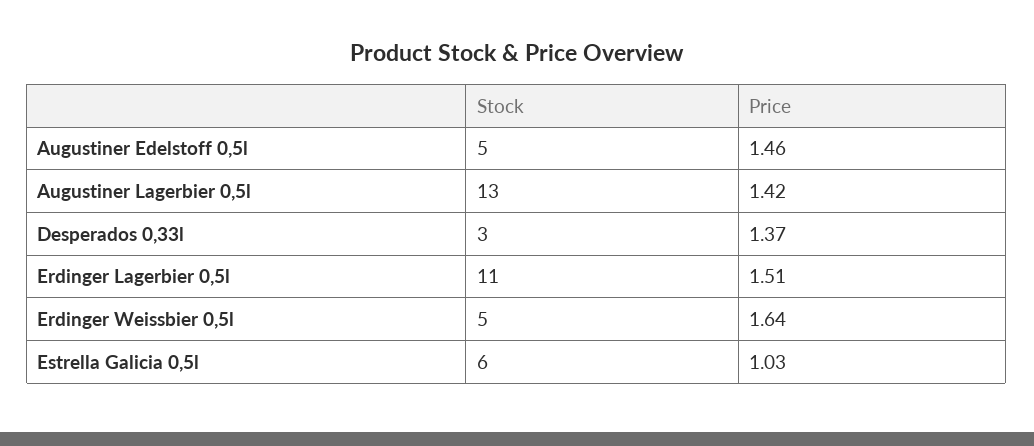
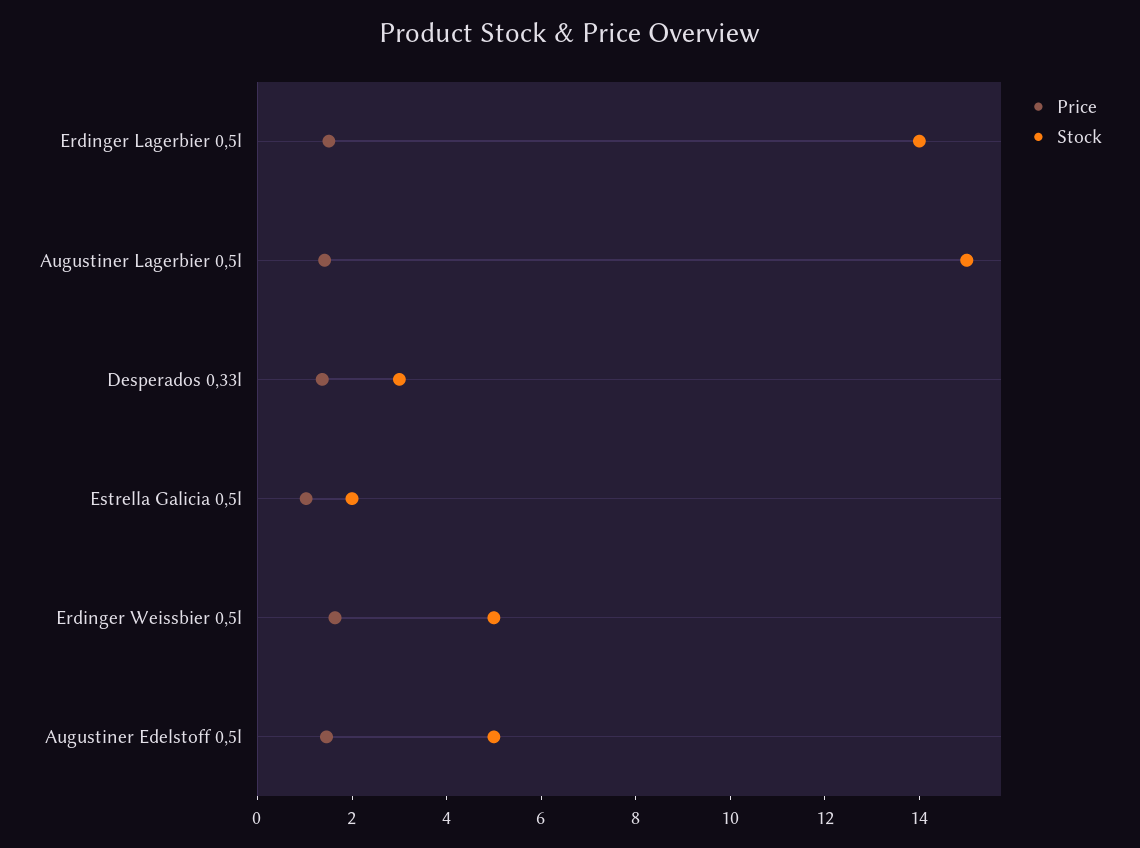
  {
    "Stock": {
      "Augustiner Edelstoff 0,5l": 5,
-     "Augustiner Lagerbier 0,5l": 13,
+     "Augustiner Lagerbier 0,5l": 15,
      "Desperados 0,33l": 3,
-     "Erdinger Lagerbier 0,5l": 11,
+     "Erdinger Lagerbier 0,5l": 14,
      "Erdinger Weissbier 0,5l": 5,
-     "Estrella Galicia 0,5l": 6
+     "Estrella Galicia 0,5l": 2
    },
    "Price": {
      "Augustiner Edelstoff 0,5l": 1.46,
      "Augustiner Lagerbier 0,5l": 1.42,
      "Desperados 0,33l": 1.37,
      "Erdinger Lagerbier 0,5l": 1.51,
      "Erdinger Weissbier 0,5l": 1.64,
      "Estrella Galicia 0,5l": 1.03
    }
  }

